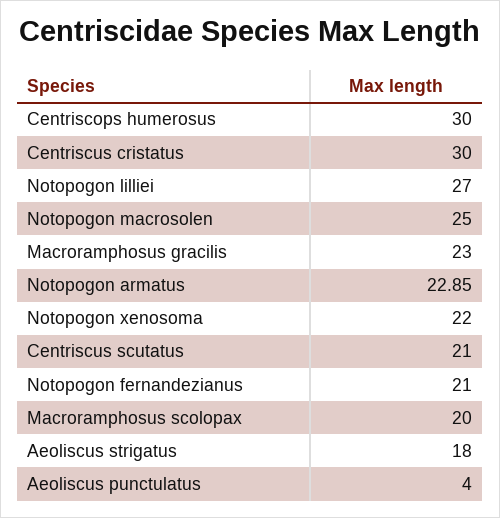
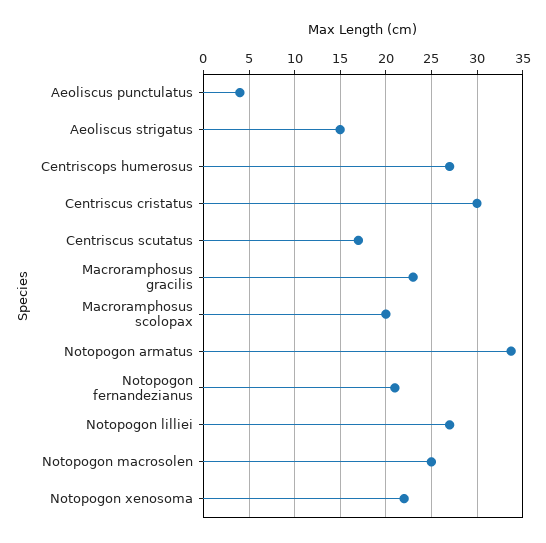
  {
-   "Centriscops humerosus": 30,
+   "Centriscops humerosus": 27,
    "Centriscus cristatus": 30,
    "Notopogon lilliei": 27,
    "Notopogon macrosolen": 25,
    "Macroramphosus gracilis": 23,
-   "Notopogon armatus": 22.85,
+   "Notopogon armatus": 34,
    "Notopogon xenosoma": 22,
-   "Centriscus scutatus": 21,
+   "Centriscus scutatus": 17,
    "Notopogon fernandezianus": 21,
    "Macroramphosus scolopax": 20,
-   "Aeoliscus strigatus": 18,
+   "Aeoliscus strigatus": 15,
    "Aeoliscus punctulatus": 4
  }

